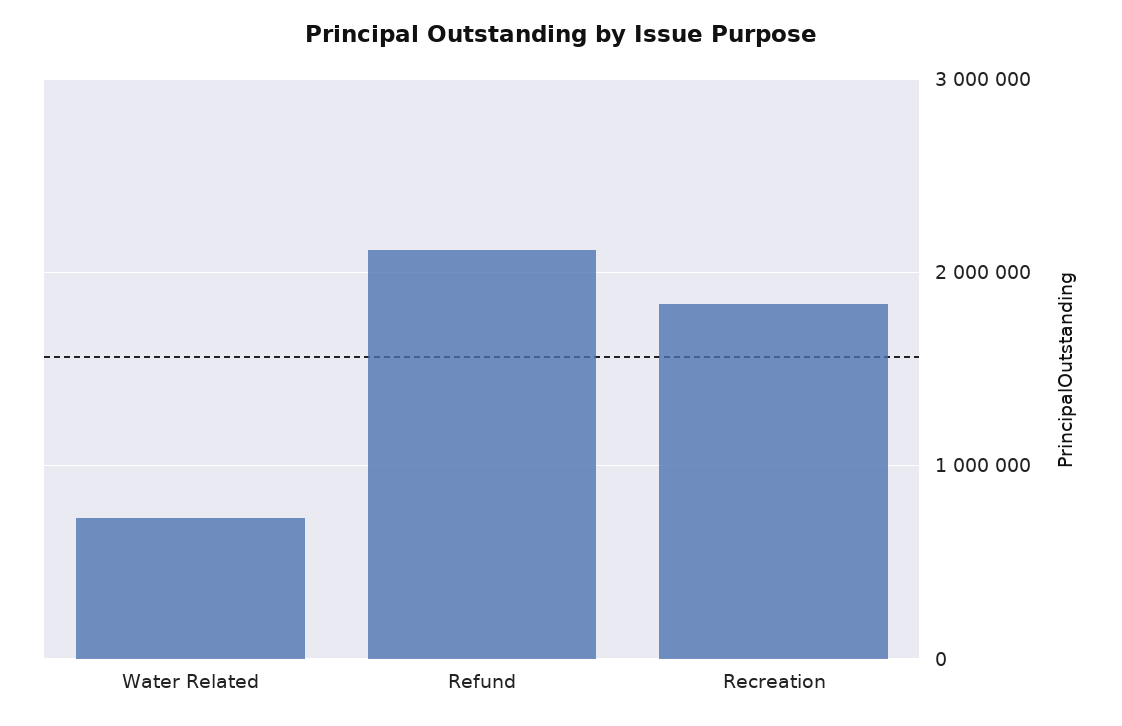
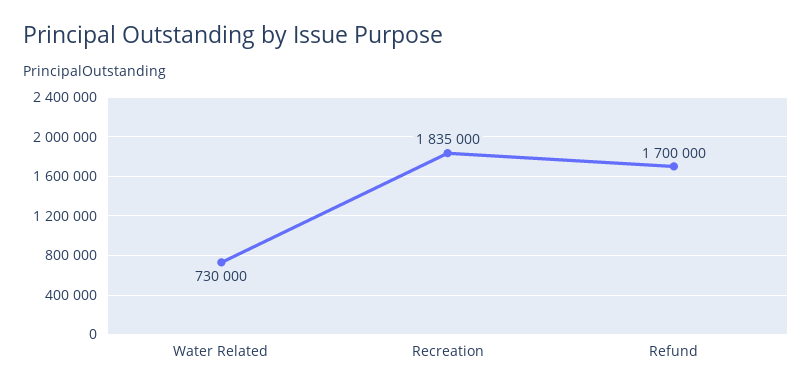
  {
    "Water Related": 730000,
-   "Refund": 2100000,
+   "Refund": 1700000,
    "Recreation": 1835000
  }

